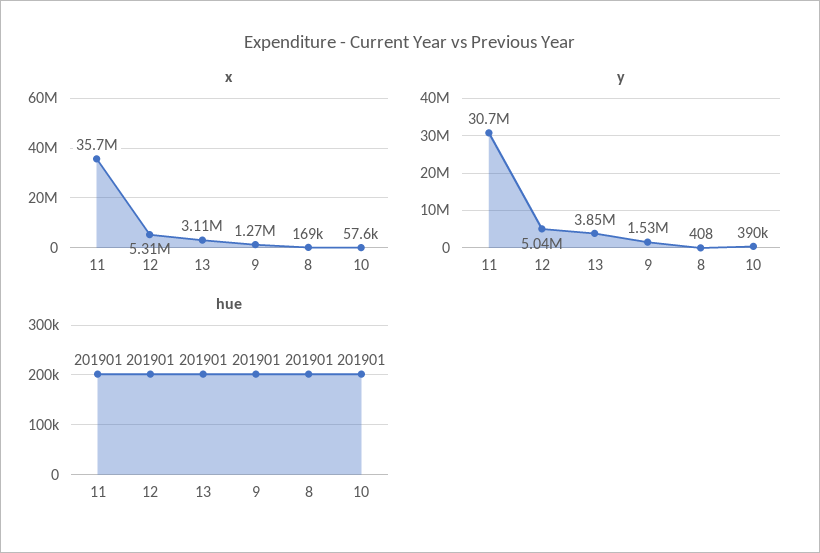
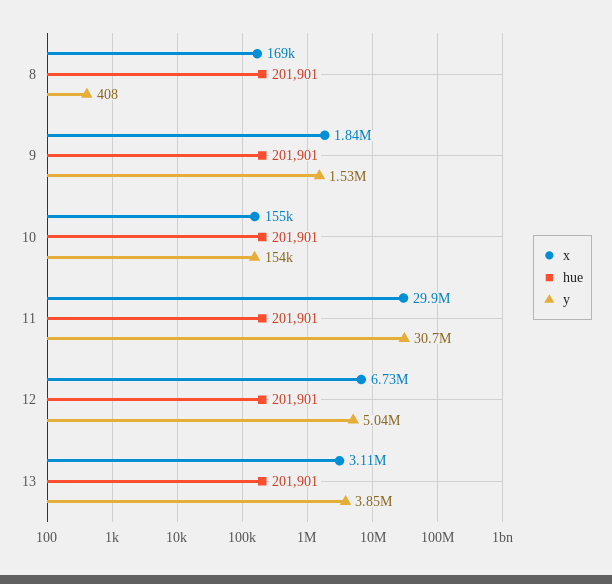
  {
    "x": {
-     "11": 35700000,
+     "11": 29900000,
-     "12": 5310000,
+     "12": 6730000,
      "13": 3110000,
-     "9": 1270000,
+     "9": 1840000,
      "8": 169000,
-     "10": 57600
+     "10": 155000
    },
    "y": {
      "11": 30700000,
      "12": 5040000,
      "13": 3850000,
      "9": 1530000,
      "8": 408,
-     "10": 390000
+     "10": 154000
    },
    "hue": {
      "11": 201901,
      "12": 201901,
      "13": 201901,
      "9": 201901,
      "8": 201901,
      "10": 201901
    }
  }

